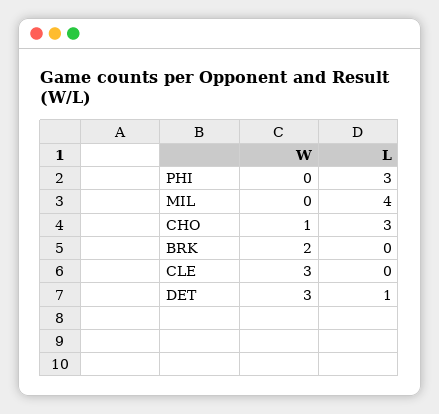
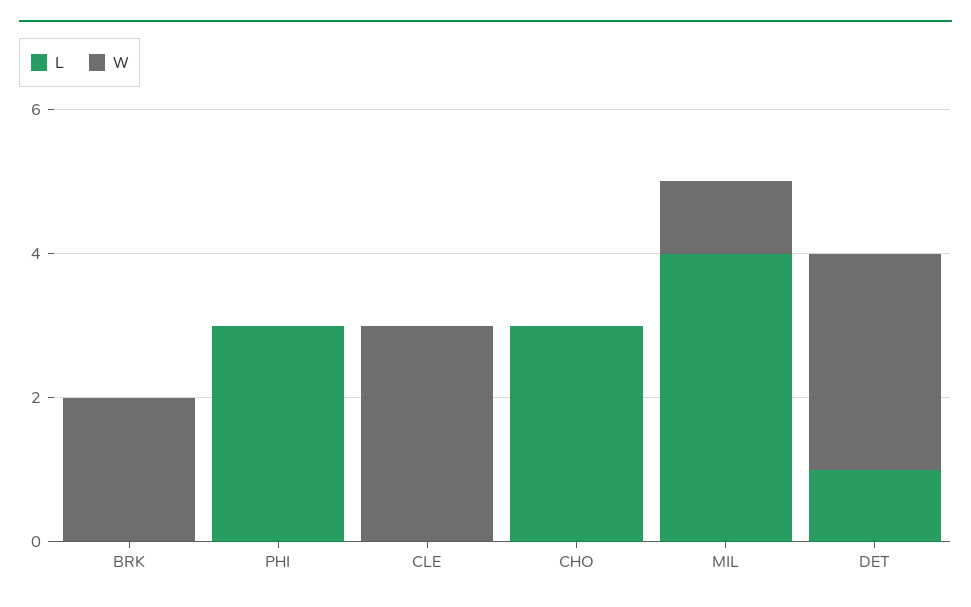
  {
    "W": {
      "PHI": 0,
-     "MIL": 0,
+     "MIL": 1,
-     "CHO": 1,
+     "CHO": 0,
      "BRK": 2,
      "CLE": 3,
      "DET": 3
    },
    "L": {
      "PHI": 3,
      "MIL": 4,
      "CHO": 3,
      "BRK": 0,
      "CLE": 0,
      "DET": 1
    }
  }

